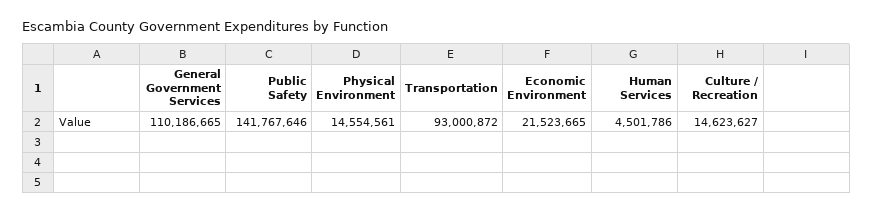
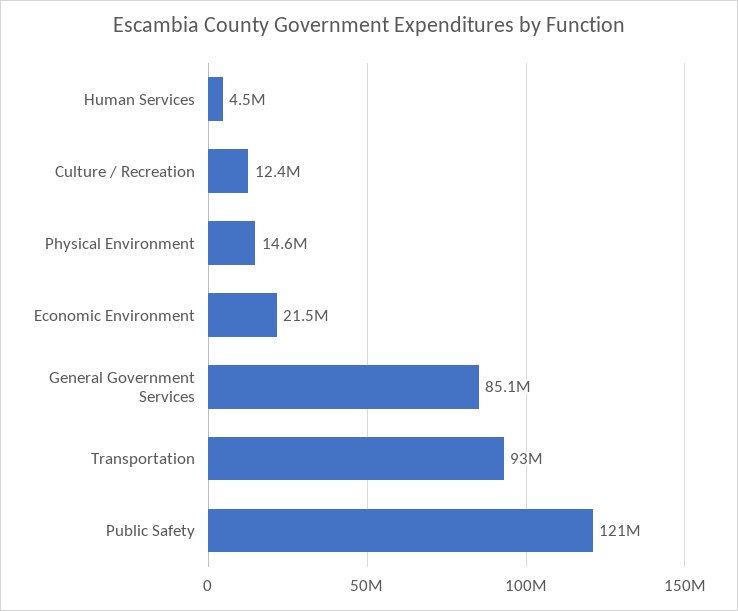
  {
-   "General Government Services": 110186665,
+   "General Government Services": 85100000,
-   "Public Safety": 141767646,
+   "Public Safety": 121000000,
    "Physical Environment": 14554561,
    "Transportation": 93000872,
    "Economic Environment": 21523665,
    "Human Services": 4501786,
-   "Culture / Recreation": 14623627
+   "Culture / Recreation": 12400000
  }

